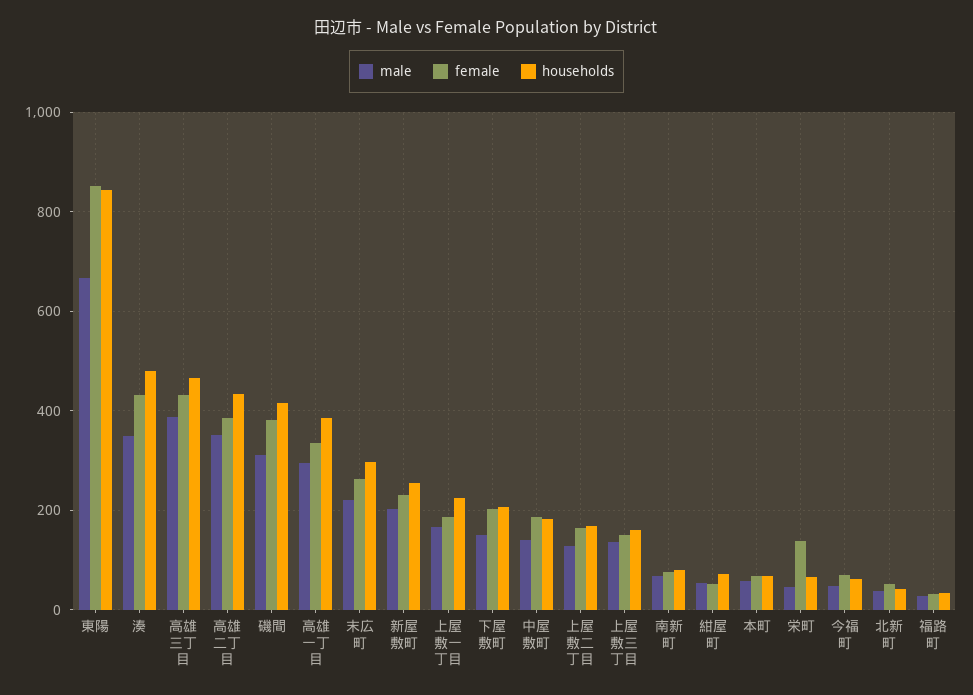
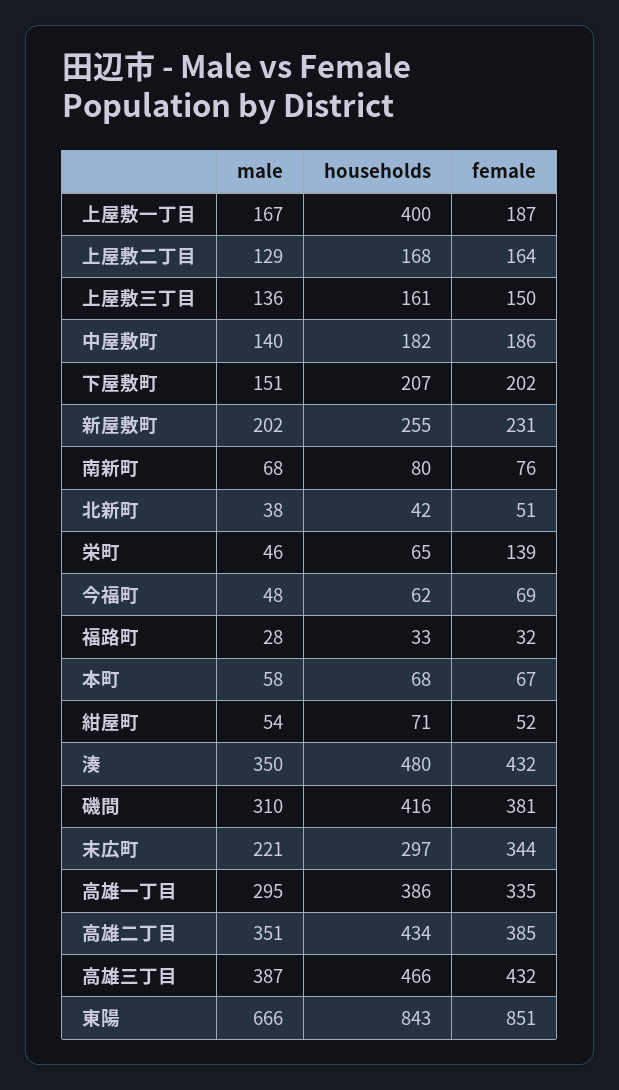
  {
    "male": {
      "東陽": 666,
      "湊": 350,
      "高雄三丁目": 387,
      "高雄二丁目": 351,
      "磯間": 310,
      "高雄一丁目": 295,
      "末広町": 221,
      "新屋敷町": 202,
      "上屋敷一丁目": 167,
      "下屋敷町": 151,
      "中屋敷町": 140,
      "上屋敷二丁目": 129,
      "上屋敷三丁目": 136,
      "南新町": 68,
      "紺屋町": 54,
      "本町": 58,
      "栄町": 46,
      "今福町": 48,
      "北新町": 38,
      "福路町": 28
    },
    "female": {
      "東陽": 851,
      "湊": 432,
      "高雄三丁目": 432,
      "高雄二丁目": 385,
      "磯間": 381,
      "高雄一丁目": 335,
-     "末広町": 260,
+     "末広町": 344,
      "新屋敷町": 231,
      "上屋敷一丁目": 187,
      "下屋敷町": 202,
      "中屋敷町": 186,
      "上屋敷二丁目": 164,
      "上屋敷三丁目": 150,
      "南新町": 76,
      "紺屋町": 52,
      "本町": 67,
      "栄町": 139,
      "今福町": 69,
      "北新町": 51,
      "福路町": 32
    },
    "households": {
      "東陽": 843,
      "湊": 480,
      "高雄三丁目": 466,
      "高雄二丁目": 434,
      "磯間": 416,
      "高雄一丁目": 386,
      "末広町": 297,
      "新屋敷町": 255,
-     "上屋敷一丁目": 220,
+     "上屋敷一丁目": 400,
      "下屋敷町": 207,
      "中屋敷町": 182,
      "上屋敷二丁目": 168,
      "上屋敷三丁目": 161,
      "南新町": 80,
      "紺屋町": 71,
      "本町": 68,
      "栄町": 65,
      "今福町": 62,
      "北新町": 42,
      "福路町": 33
    }
  }

